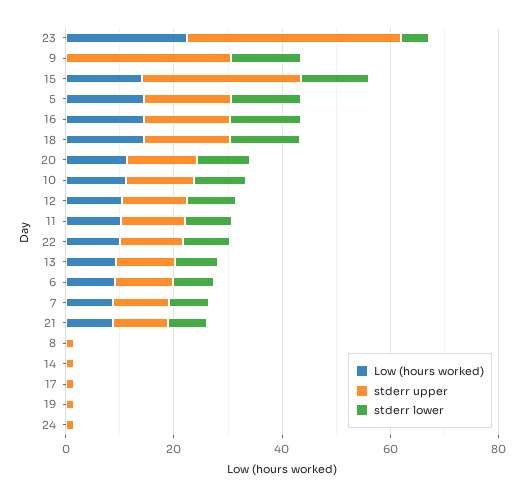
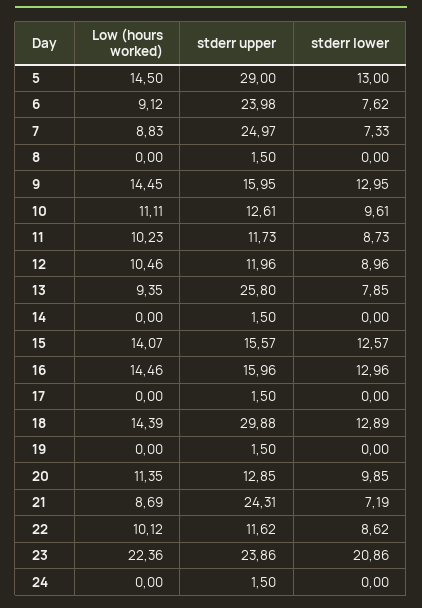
  {
    "Low (hours worked)": {
      "23": 22.36,
-     "9": 0,
+     "9": 14.45,
      "15": 14.07,
      "5": 14.5,
      "16": 14.46,
      "18": 14.39,
      "20": 11.35,
      "10": 11.11,
      "12": 10.46,
      "11": 10.23,
      "22": 10.12,
      "13": 9.35,
      "6": 9.12,
      "7": 8.83,
      "21": 8.69,
      "8": 0,
      "14": 0,
      "17": 0,
      "19": 0,
      "24": 0
    },
    "stderr upper": {
-     "23": 40,
+     "23": 23.86,
-     "9": 30,
+     "9": 15.95,
-     "15": 30,
+     "15": 15.57,
-     "5": 15,
+     "5": 29,
      "16": 15.96,
-     "18": 15,
+     "18": 29.88,
      "20": 12.85,
      "10": 12.61,
      "12": 11.96,
      "11": 11.73,
      "22": 11.62,
-     "13": 10,
+     "13": 25.8,
-     "6": 10,
+     "6": 23.98,
-     "7": 10,
+     "7": 24.97,
-     "21": 10,
+     "21": 24.31,
      "8": 1.5,
      "14": 1.5,
      "17": 1.5,
      "19": 1.5,
      "24": 1.5
    },
    "stderr lower": {
-     "23": 5,
+     "23": 20.86,
      "9": 12.95,
      "15": 12.57,
      "5": 13,
      "16": 12.96,
      "18": 12.89,
      "20": 9.85,
      "10": 9.61,
      "12": 8.96,
      "11": 8.73,
      "22": 8.62,
      "13": 7.85,
      "6": 7.62,
      "7": 7.33,
      "21": 7.19,
      "8": 0,
      "14": 0,
      "17": 0,
      "19": 0,
      "24": 0
    }
  }

